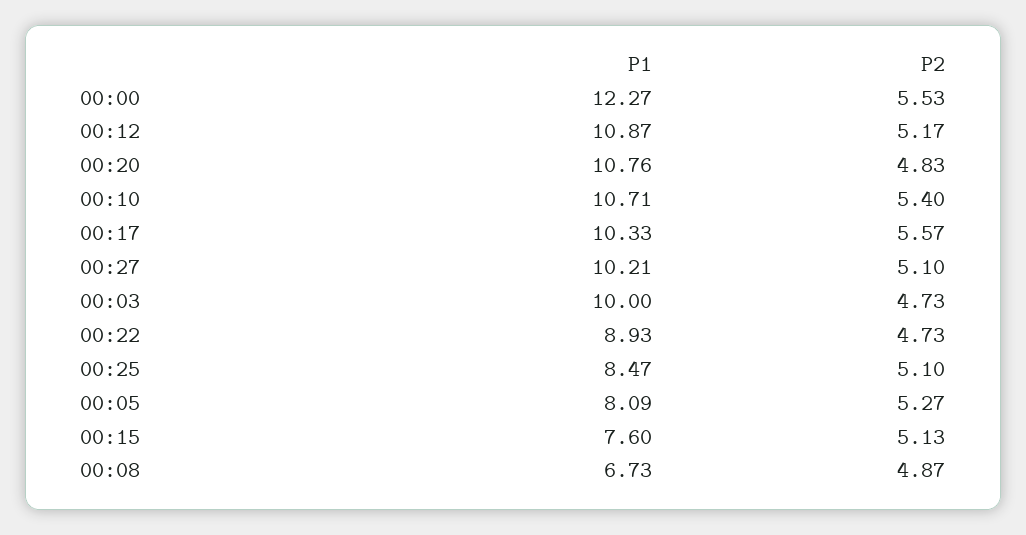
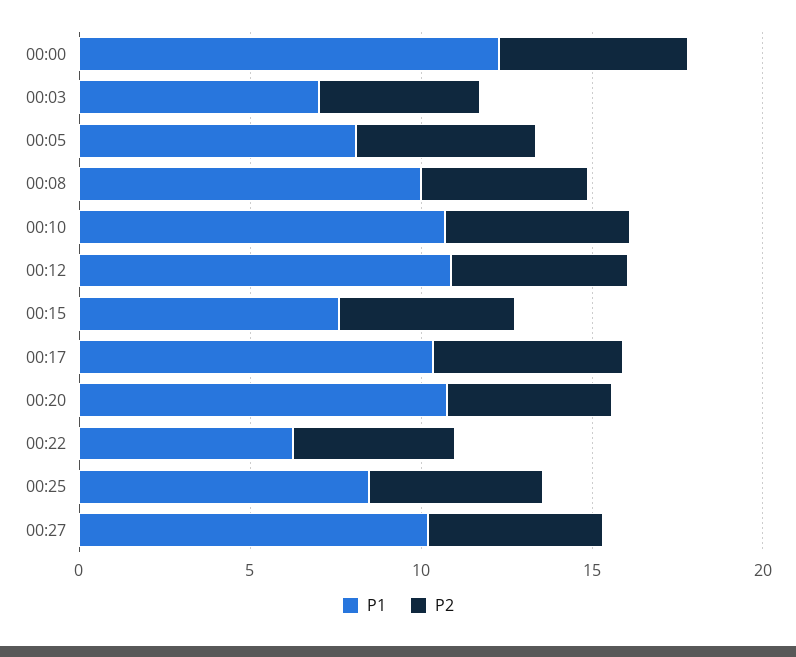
  {
    "P1": {
      "00:00": 12.27,
      "00:12": 10.87,
      "00:20": 10.76,
      "00:10": 10.71,
      "00:17": 10.33,
      "00:27": 10.21,
-     "00:03": 10,
+     "00:03": 7,
-     "00:22": 8.93,
+     "00:22": 6,
      "00:25": 8.47,
      "00:05": 8.09,
      "00:15": 7.6,
-     "00:08": 6.73
+     "00:08": 10
    },
    "P2": {
      "00:00": 5.53,
      "00:12": 5.17,
      "00:20": 4.83,
      "00:10": 5.4,
      "00:17": 5.57,
      "00:27": 5.1,
      "00:03": 4.73,
      "00:22": 4.73,
      "00:25": 5.1,
      "00:05": 5.27,
      "00:15": 5.13,
      "00:08": 4.87
    }
  }

